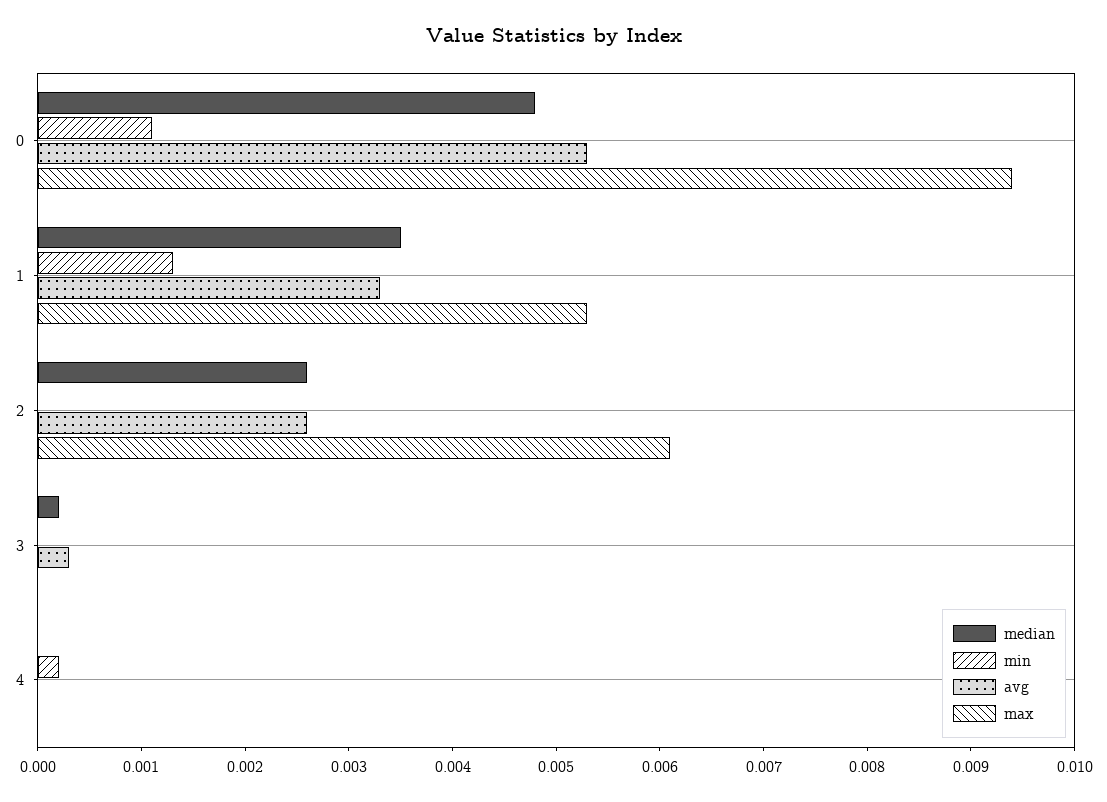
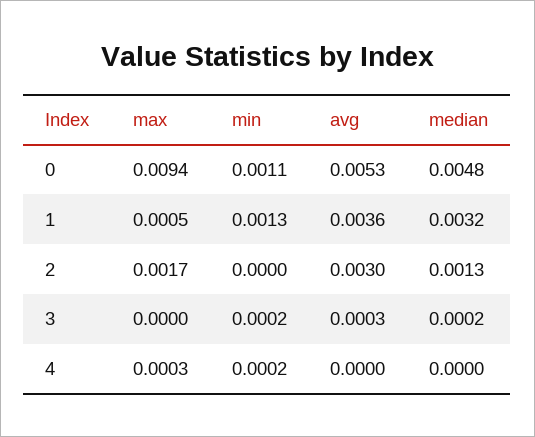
  {
    "median": {
      "0": 0.0048,
-     "1": 0.0035,
+     "1": 0.0032,
-     "2": 0.0026,
+     "2": 0.0013,
      "3": 0.0002,
      "4": 0
    },
    "min": {
      "0": 0.0011,
      "1": 0.0013,
      "2": 0,
-     "3": 0,
+     "3": 0.0002,
      "4": 0.0002
    },
    "avg": {
      "0": 0.0053,
-     "1": 0.0033,
+     "1": 0.0036,
-     "2": 0.0026,
+     "2": 0.003,
      "3": 0.0003,
      "4": 0
    },
    "max": {
      "0": 0.0094,
-     "1": 0.0053,
+     "1": 0.0005,
-     "2": 0.0061,
+     "2": 0.0017,
      "3": 0,
-     "4": 0
+     "4": 0.0003
    }
  }

